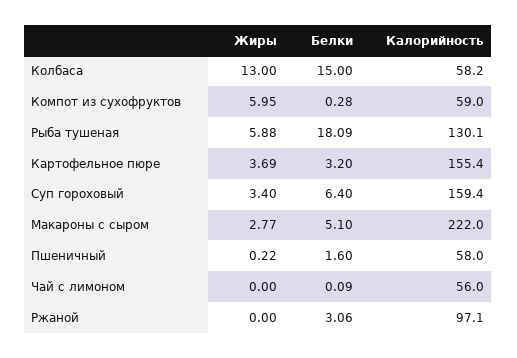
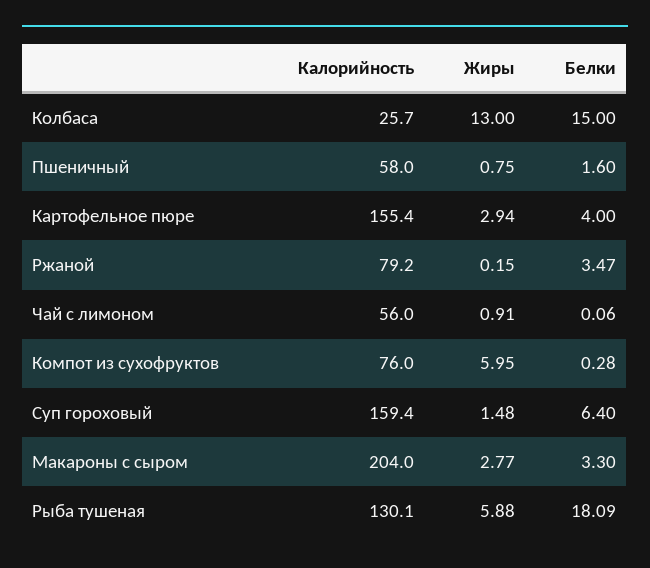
  {
    "Жиры": {
      "Колбаса": 13,
      "Компот из сухофруктов": 5.95,
      "Рыба тушеная": 5.88,
-     "Картофельное пюре": 3.69,
+     "Картофельное пюре": 2.94,
-     "Суп гороховый": 3.4,
+     "Суп гороховый": 1.48,
      "Макароны с сыром": 2.77,
-     "Пшеничный": 0.22,
+     "Пшеничный": 0.75,
-     "Чай с лимоном": 0,
+     "Чай с лимоном": 0.91,
-     "Ржаной": 0
+     "Ржаной": 0.15
    },
    "Белки": {
      "Колбаса": 15,
      "Компот из сухофруктов": 0.28,
      "Рыба тушеная": 18.09,
-     "Картофельное пюре": 3.2,
+     "Картофельное пюре": 4,
      "Суп гороховый": 6.4,
-     "Макароны с сыром": 5.1,
+     "Макароны с сыром": 3.3,
      "Пшеничный": 1.6,
-     "Чай с лимоном": 0.09,
+     "Чай с лимоном": 0.06,
-     "Ржаной": 3.06
+     "Ржаной": 3.47
    },
    "Калорийность": {
-     "Колбаса": 58.2,
+     "Колбаса": 25.7,
-     "Компот из сухофруктов": 59,
+     "Компот из сухофруктов": 76,
      "Рыба тушеная": 130.1,
      "Картофельное пюре": 155.4,
      "Суп гороховый": 159.4,
-     "Макароны с сыром": 222,
+     "Макароны с сыром": 204,
      "Пшеничный": 58,
      "Чай с лимоном": 56,
-     "Ржаной": 97.1
+     "Ржаной": 79.2
    }
  }

